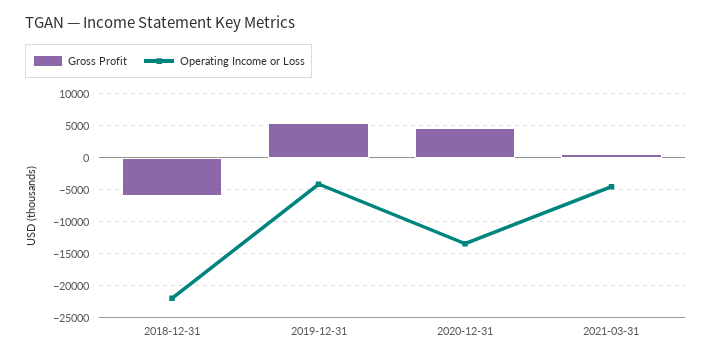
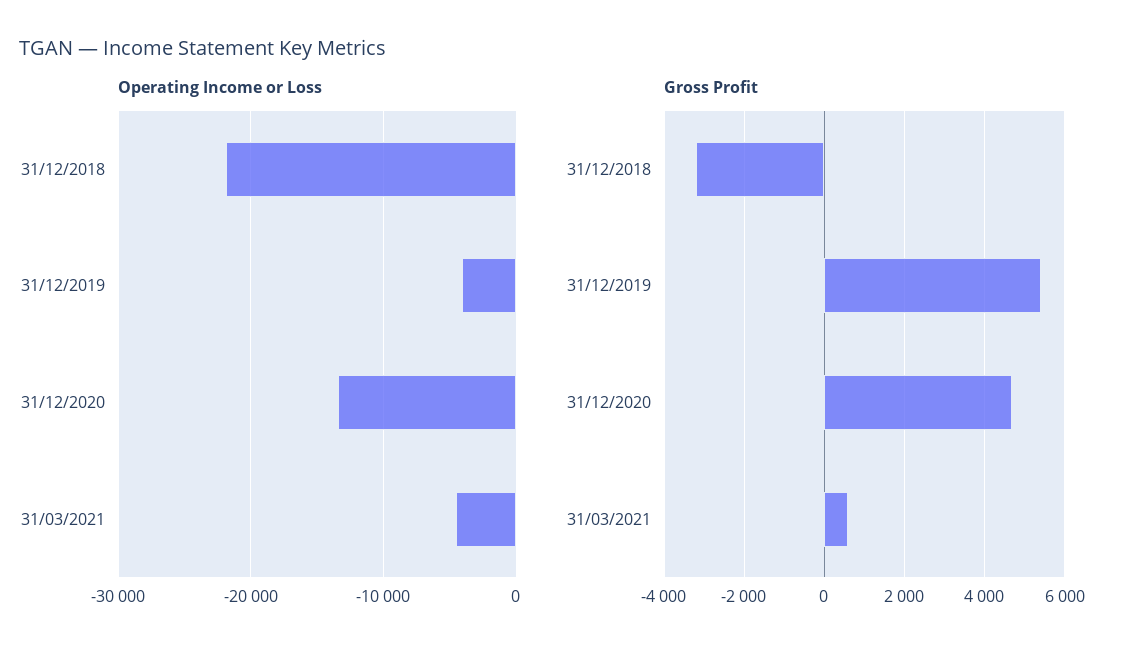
  {
    "Gross Profit": {
-     "2018-12-31": -6000,
+     "2018-12-31": -3200,
      "2019-12-31": 5400,
      "2020-12-31": 4800,
      "2021-03-31": 600
    },
    "Operating Income or Loss": {
      "2018-12-31": -22000,
      "2019-12-31": -4000,
      "2020-12-31": -13000,
      "2021-03-31": -5000
    }
  }

